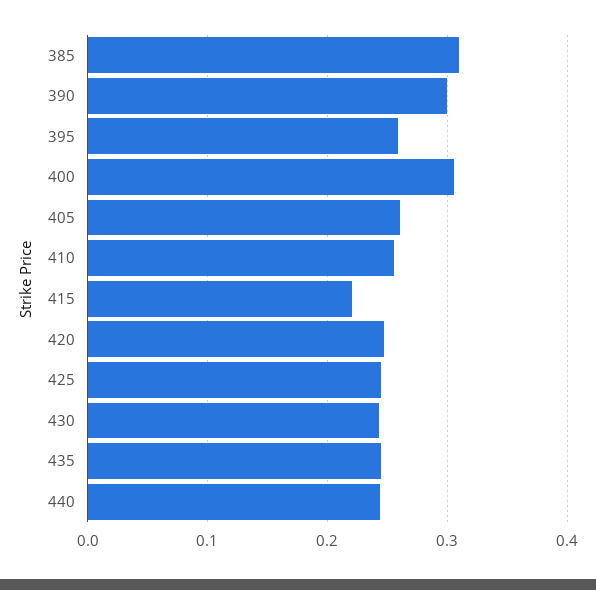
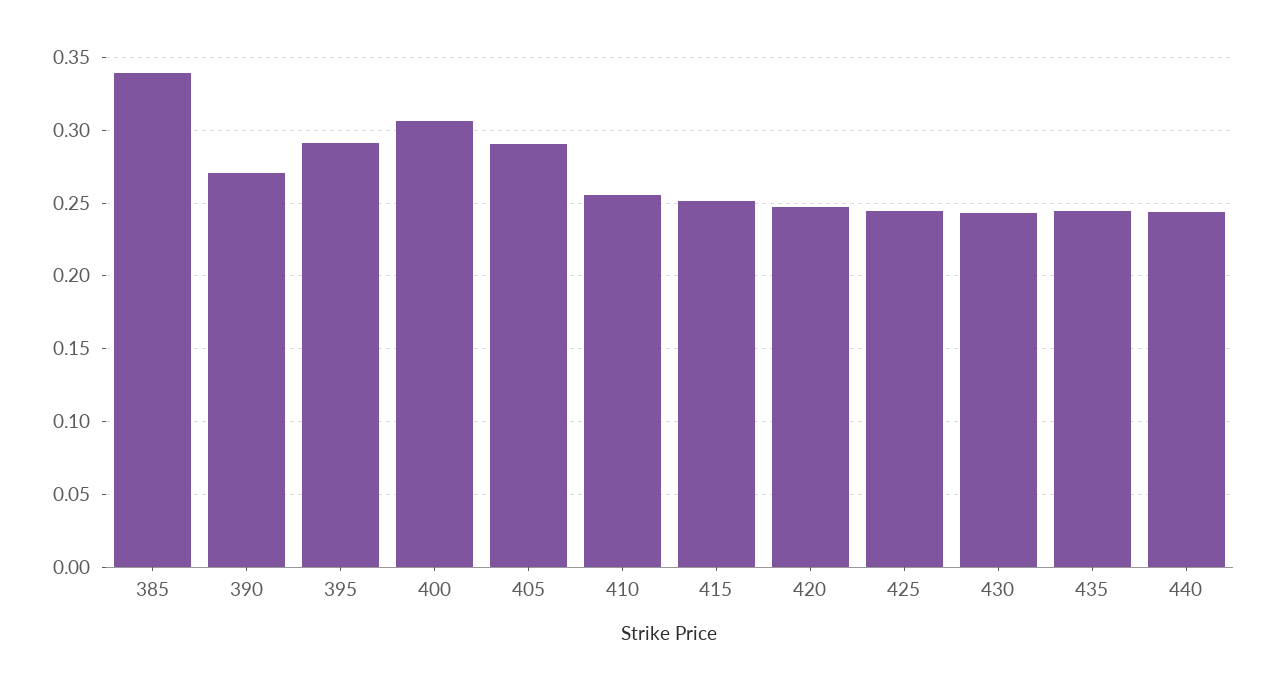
  {
-   "385": 0.31,
+   "385": 0.34,
-   "390": 0.3,
+   "390": 0.27,
-   "395": 0.26,
+   "395": 0.29,
    "400": 0.305,
-   "405": 0.26,
+   "405": 0.29,
    "410": 0.255,
-   "415": 0.22,
+   "415": 0.25,
    "420": 0.245,
    "425": 0.245,
    "430": 0.245,
    "435": 0.245,
    "440": 0.245
  }

